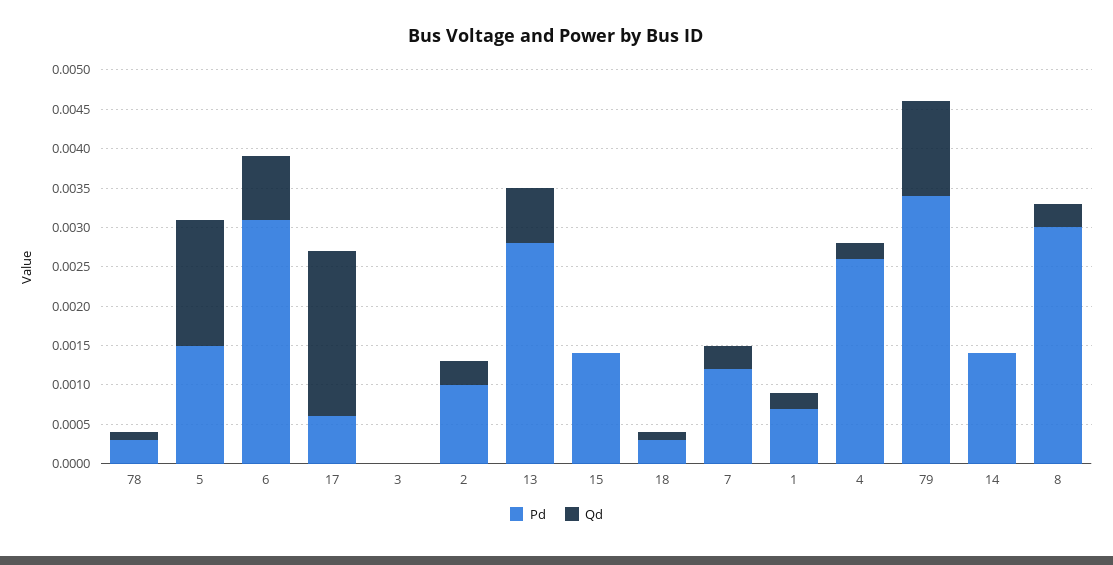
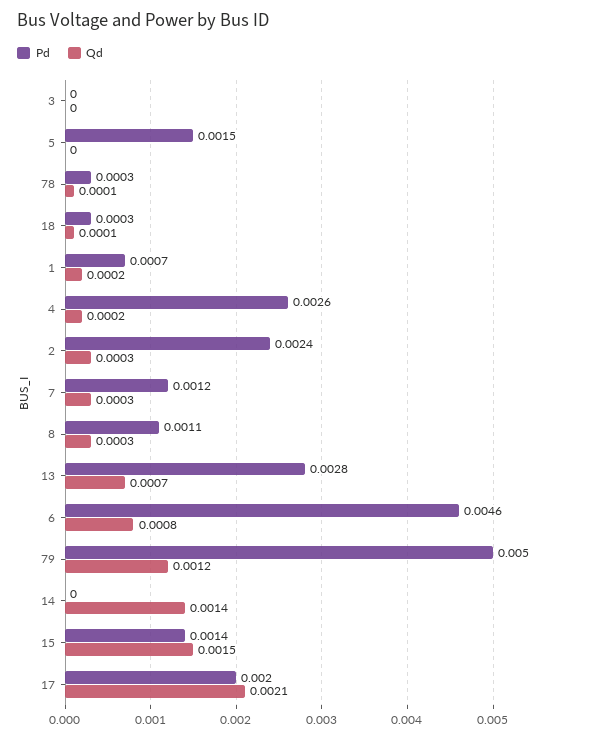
  {
    "Pd": {
      "78": 0.0003,
      "5": 0.0015,
-     "6": 0.003,
+     "6": 0.0046,
-     "17": 0.0005,
+     "17": 0.002,
      "3": 0,
-     "2": 0.001,
+     "2": 0.0024,
      "13": 0.0028,
      "15": 0.0014,
      "18": 0.0003,
      "7": 0.0012,
      "1": 0.0007,
      "4": 0.0026,
-     "79": 0.0035,
+     "79": 0.005,
-     "14": 0.0015,
+     "14": 0,
-     "8": 0.003
+     "8": 0.0011
    },
    "Qd": {
      "78": 0.0001,
-     "5": 0.0015,
+     "5": 0,
      "6": 0.0008,
      "17": 0.0021,
      "3": 0,
      "2": 0.0003,
      "13": 0.0007,
-     "15": 0,
+     "15": 0.0015,
      "18": 0.0001,
      "7": 0.0003,
      "1": 0.0002,
      "4": 0.0002,
      "79": 0.0012,
-     "14": 0,
+     "14": 0.0014,
      "8": 0.0003
    }
  }

